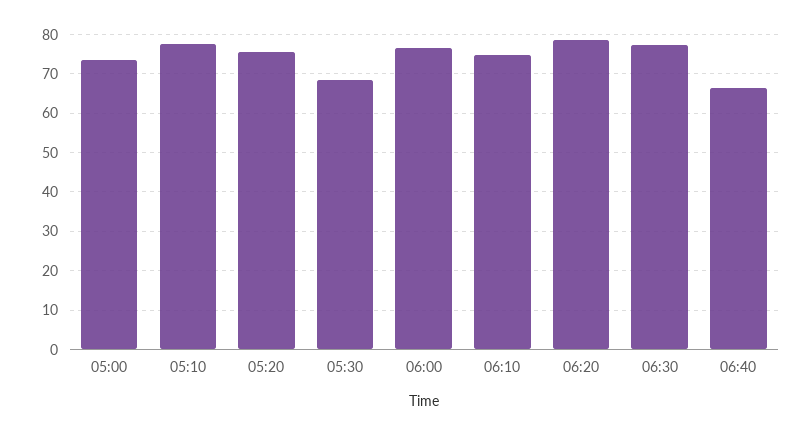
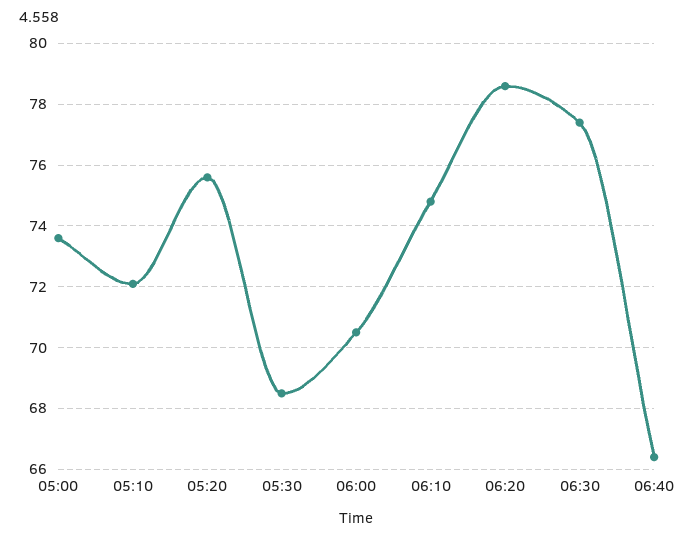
  {
    "05:00": 73.5,
-   "05:10": 78,
+   "05:10": 72,
    "05:20": 75.5,
    "05:30": 68.5,
-   "06:00": 76,
+   "06:00": 70.5,
    "06:10": 75,
    "06:20": 78.5,
    "06:30": 77.5,
    "06:40": 66.5
  }

